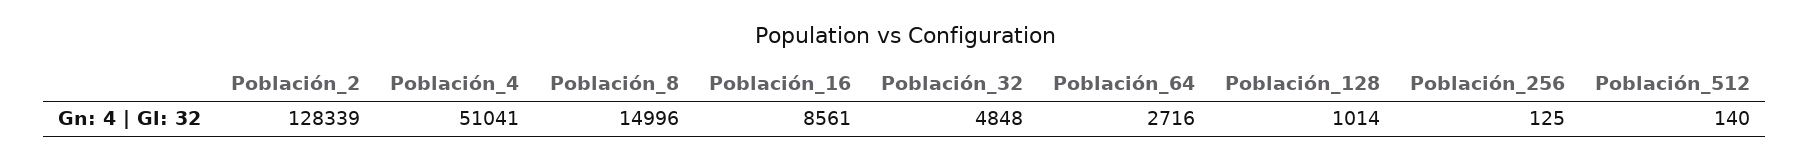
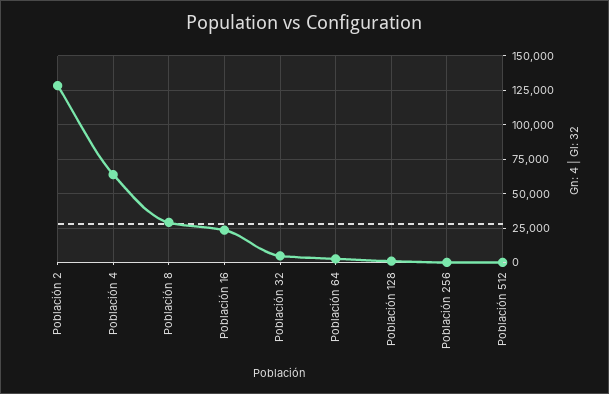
  {
    "Población_2": 128339,
-   "Población_4": 51041,
+   "Población_4": 65000,
-   "Población_8": 14996,
+   "Población_8": 30000,
-   "Población_16": 8561,
+   "Población_16": 25000,
    "Población_32": 4848,
    "Población_64": 2716,
    "Población_128": 1014,
    "Población_256": 125,
    "Población_512": 140
  }

